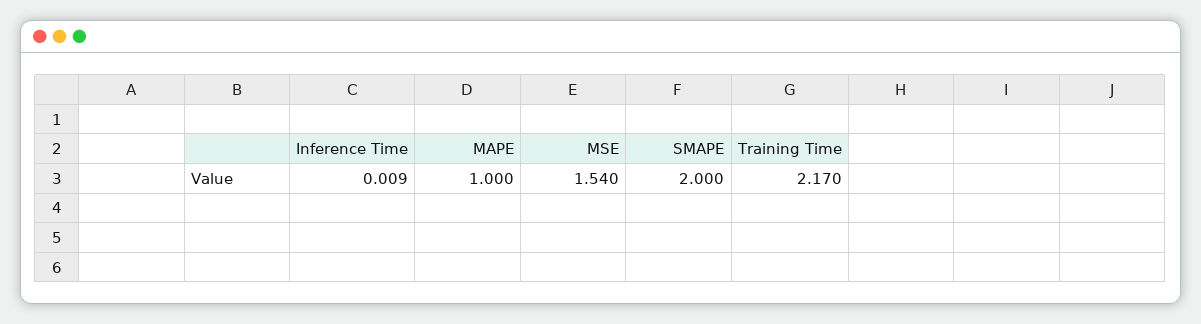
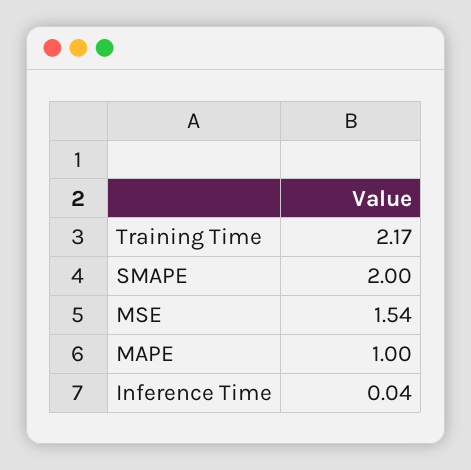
  {
-   "Inference Time": 0.009,
+   "Inference Time": 0.04,
    "MAPE": 1,
    "MSE": 1.54,
    "SMAPE": 2,
    "Training Time": 2.17
  }

